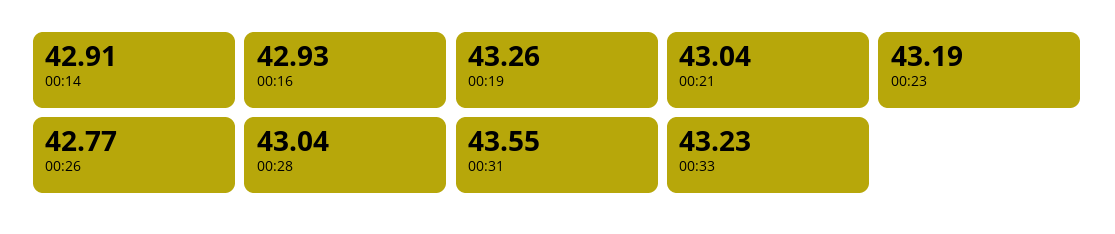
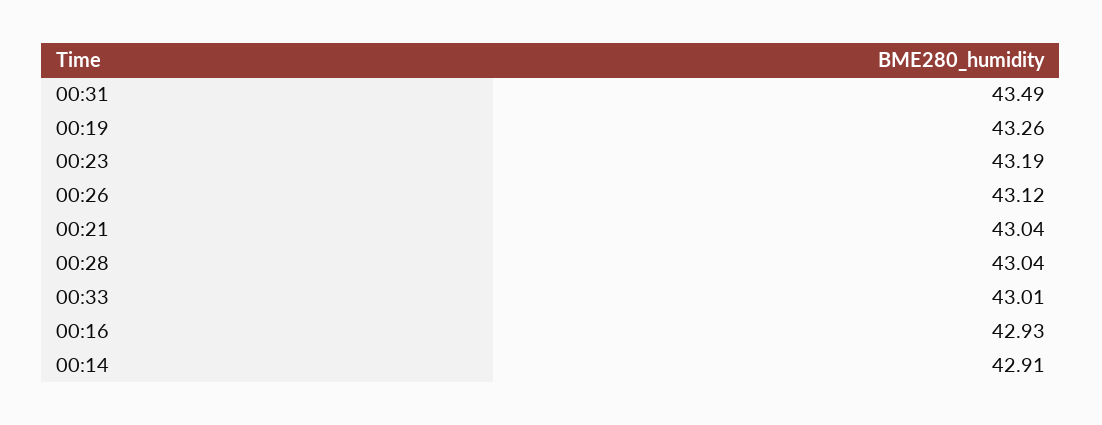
  {
    "00:14": 42.91,
    "00:16": 42.93,
    "00:19": 43.26,
    "00:21": 43.04,
    "00:23": 43.19,
-   "00:26": 42.77,
+   "00:26": 43.12,
    "00:28": 43.04,
-   "00:31": 43.55,
+   "00:31": 43.49,
-   "00:33": 43.23
+   "00:33": 43.01
  }

